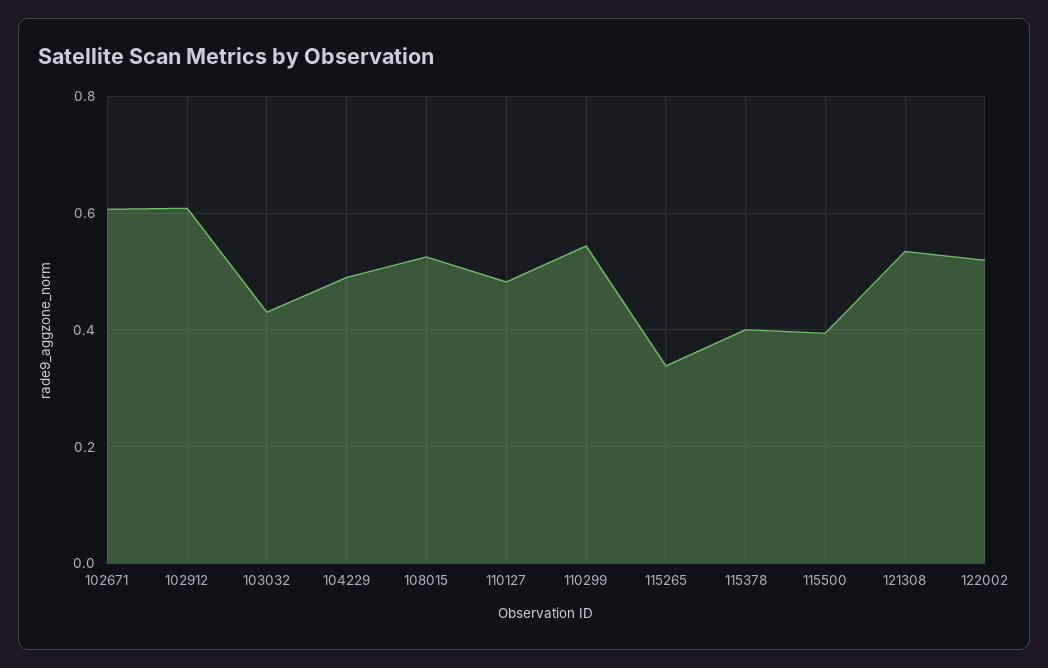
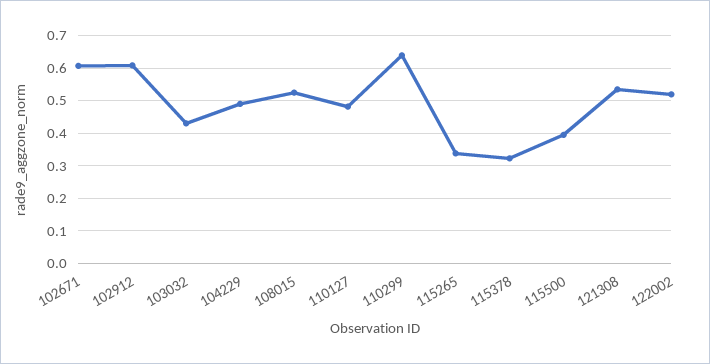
  {
    "102671": 0.6,
    "102912": 0.6,
    "103032": 0.44,
    "104229": 0.48,
    "108015": 0.52,
    "110127": 0.48,
-   "110299": 0.54,
+   "110299": 0.64,
    "115265": 0.34,
-   "115378": 0.4,
+   "115378": 0.32,
    "115500": 0.4,
    "121308": 0.54,
    "122002": 0.52
  }

